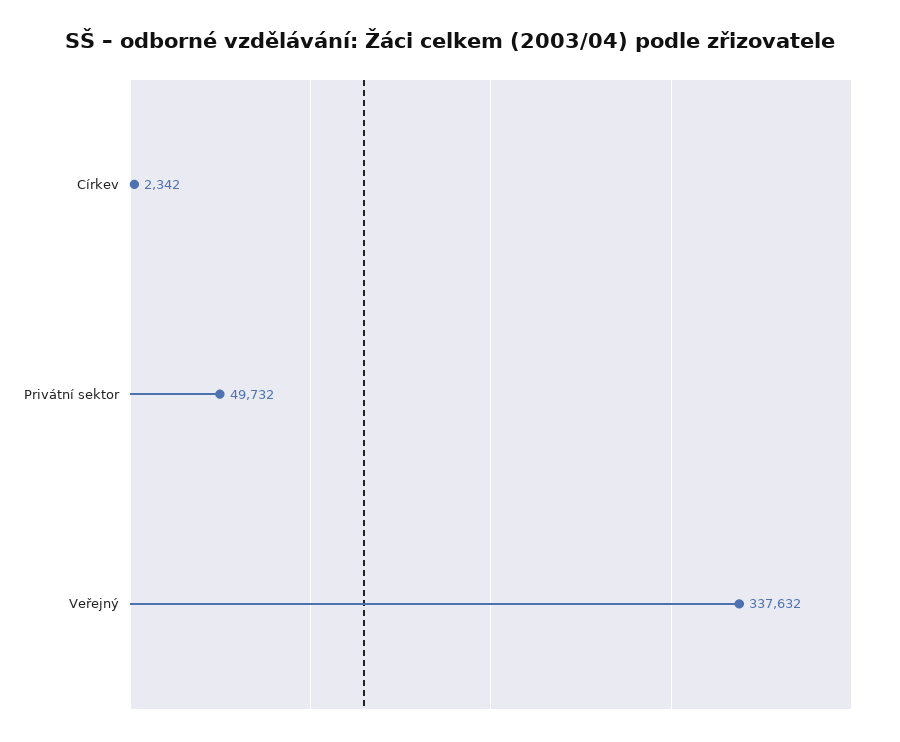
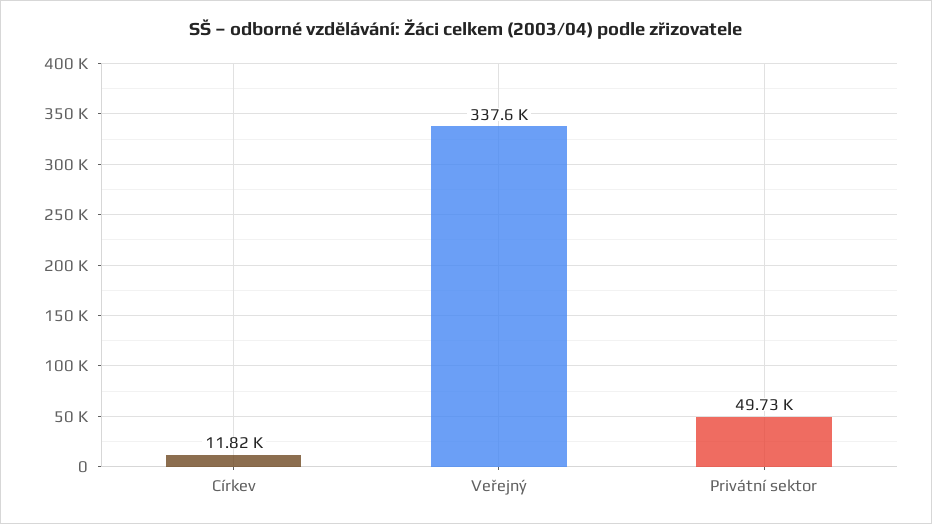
  {
-   "Církev": 2342,
+   "Církev": 11820,
    "Privátní sektor": 49732,
    "Veřejný": 337632
  }

